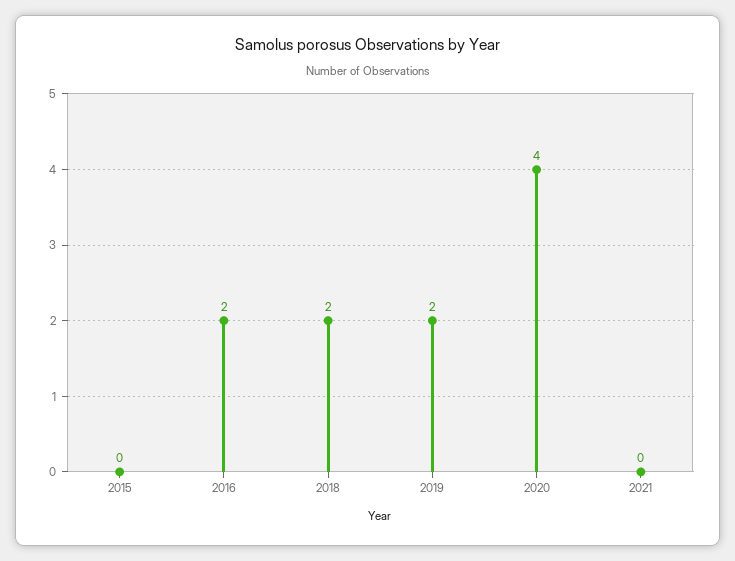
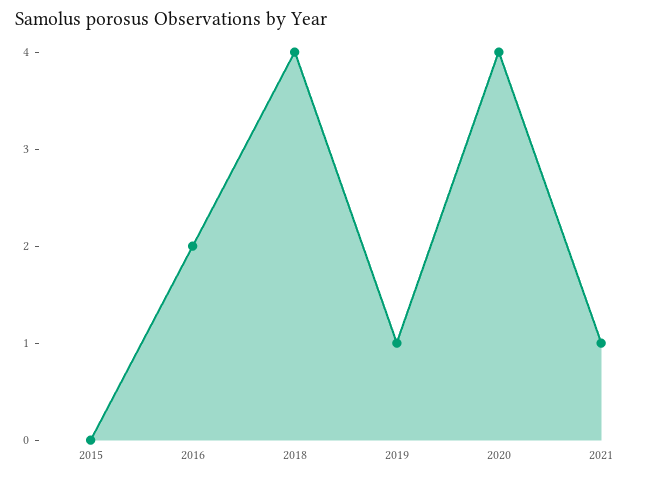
  {
    "2015": 0,
    "2016": 2,
-   "2018": 2,
+   "2018": 4,
-   "2019": 2,
+   "2019": 1,
    "2020": 4,
-   "2021": 0
+   "2021": 1
  }

